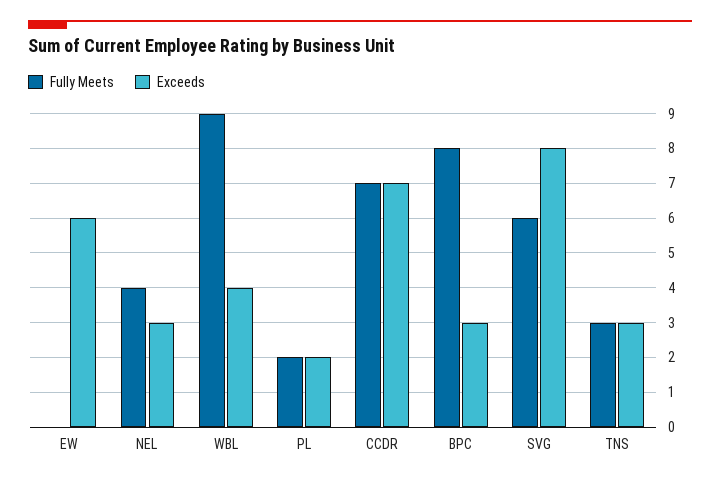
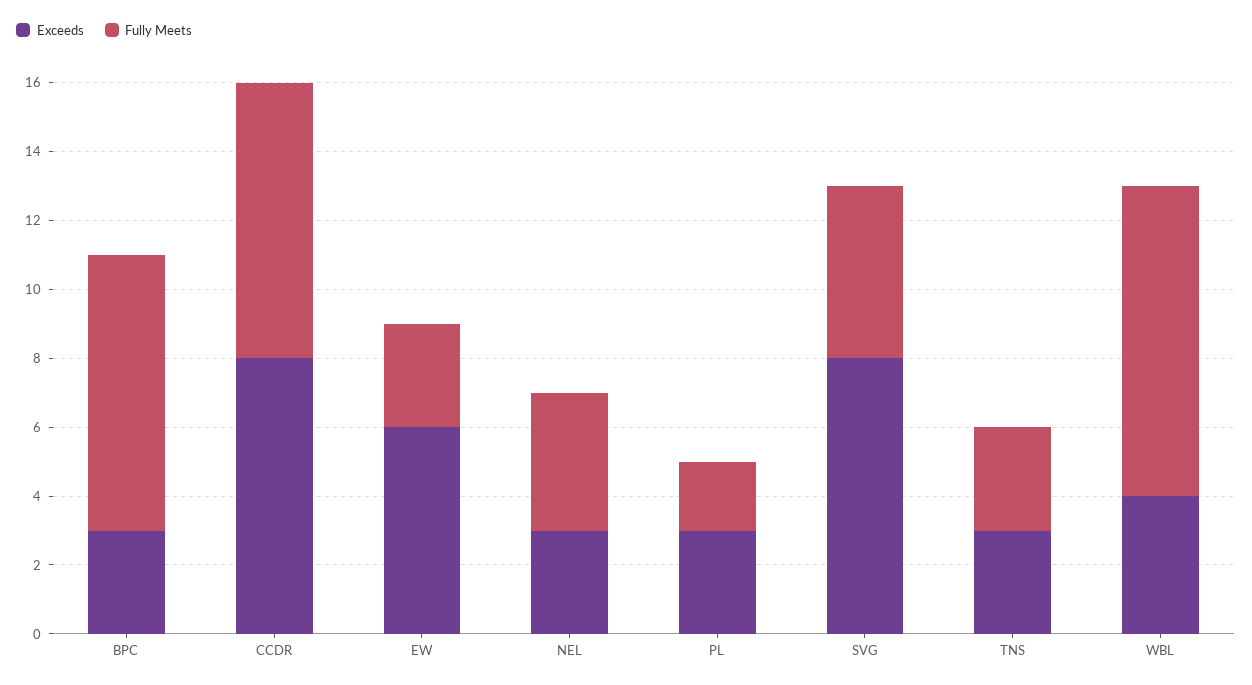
  {
    "Fully Meets": {
-     "EW": 0,
+     "EW": 3,
      "NEL": 4,
      "WBL": 9,
      "PL": 2,
-     "CCDR": 7,
+     "CCDR": 8,
      "BPC": 8,
-     "SVG": 6,
+     "SVG": 5,
      "TNS": 3
    },
    "Exceeds": {
      "EW": 6,
      "NEL": 3,
      "WBL": 4,
-     "PL": 2,
+     "PL": 3,
-     "CCDR": 7,
+     "CCDR": 8,
      "BPC": 3,
      "SVG": 8,
      "TNS": 3
    }
  }

